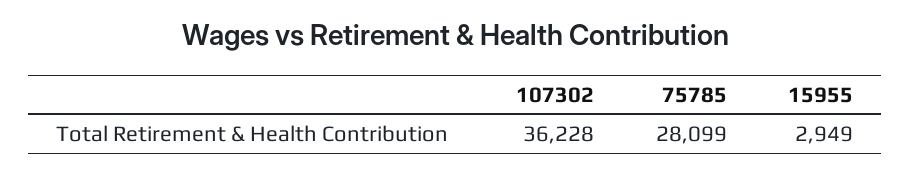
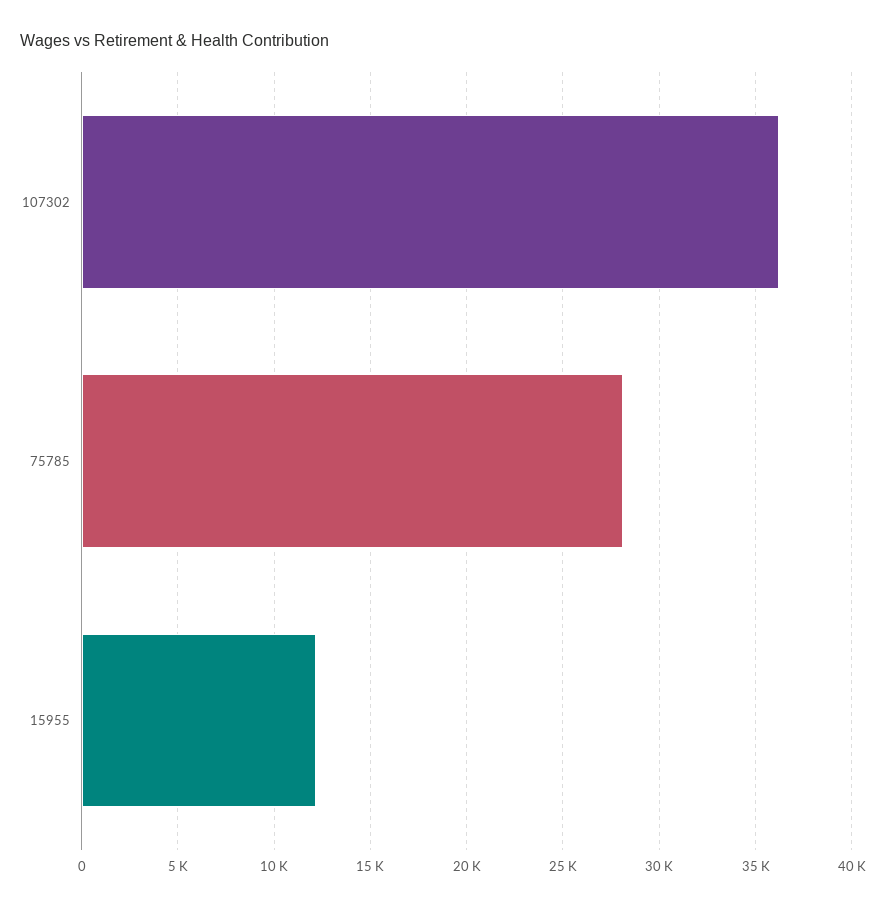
  {
    "107302": 36228,
    "75785": 28099,
-   "15955": 2949
+   "15955": 12000
  }

